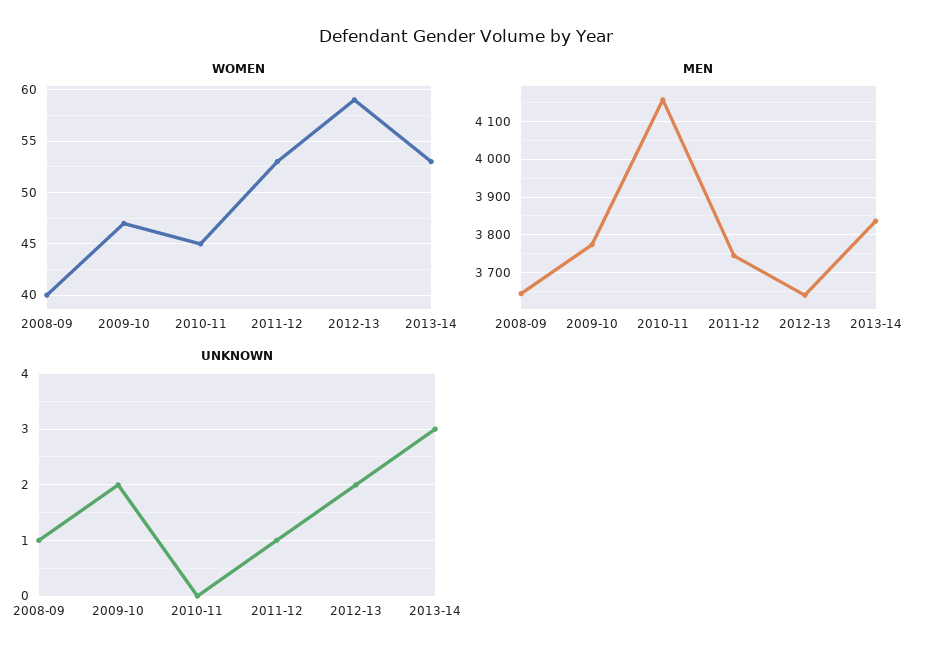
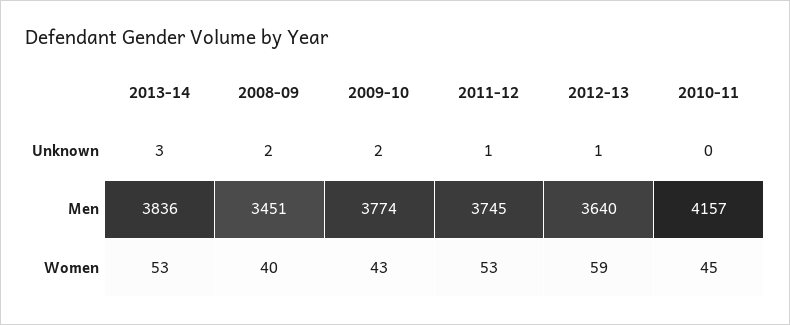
  {
    "WOMEN": {
      "2008-09": 40,
-     "2009-10": 47,
+     "2009-10": 43,
      "2010-11": 45,
      "2011-12": 53,
      "2012-13": 59,
      "2013-14": 53
    },
    "MEN": {
-     "2008-09": 3640,
+     "2008-09": 3451,
      "2009-10": 3774,
      "2010-11": 4157,
      "2011-12": 3745,
      "2012-13": 3640,
      "2013-14": 3836
    },
    "UNKNOWN": {
-     "2008-09": 1,
+     "2008-09": 2,
      "2009-10": 2,
      "2010-11": 0,
      "2011-12": 1,
-     "2012-13": 2,
+     "2012-13": 1,
      "2013-14": 3
    }
  }

